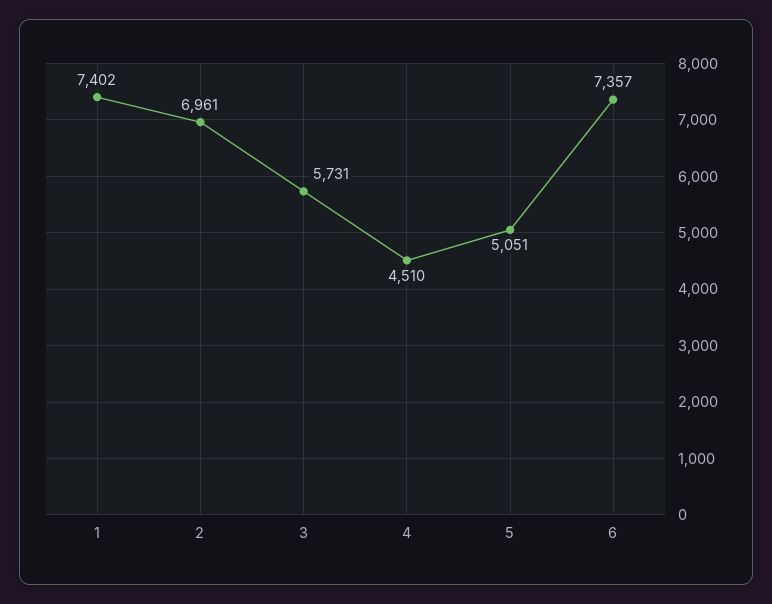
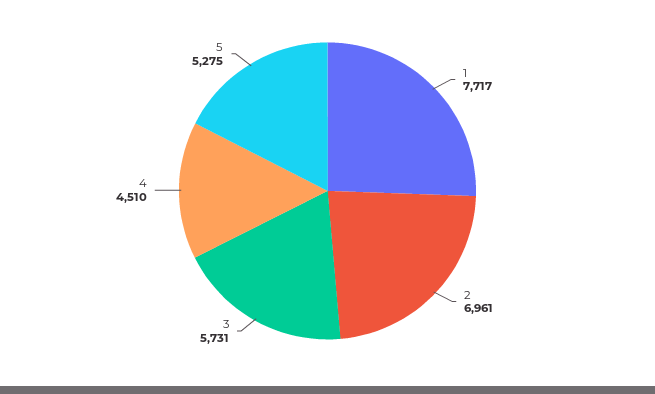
  {
-   "1": 7402,
+   "1": 7717,
    "2": 6961,
    "3": 5731,
    "4": 4510,
-   "5": 5051,
+   "5": 5275
-   "6": 7357
  }

